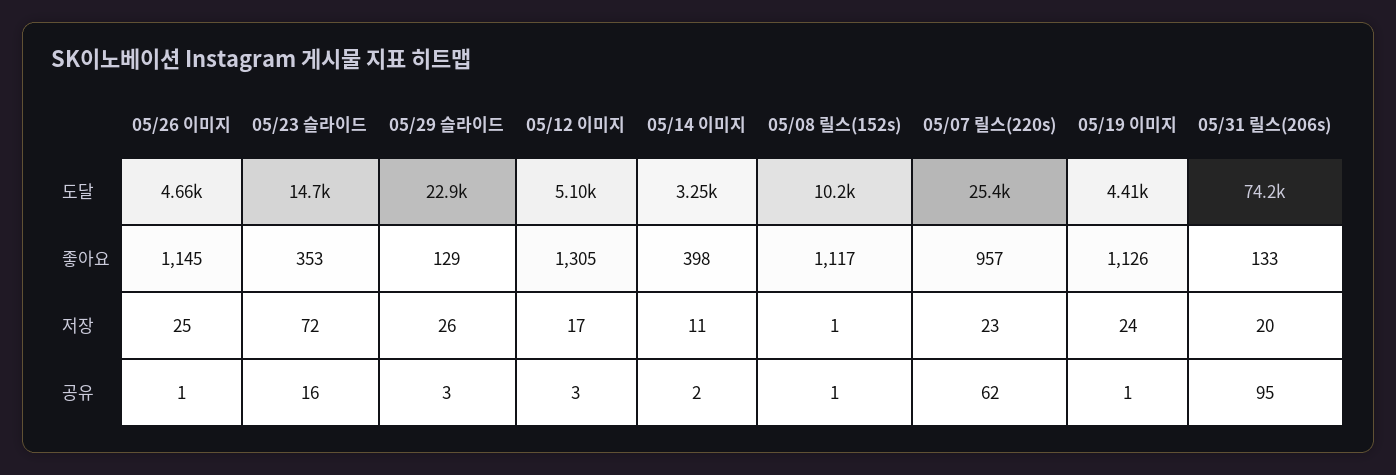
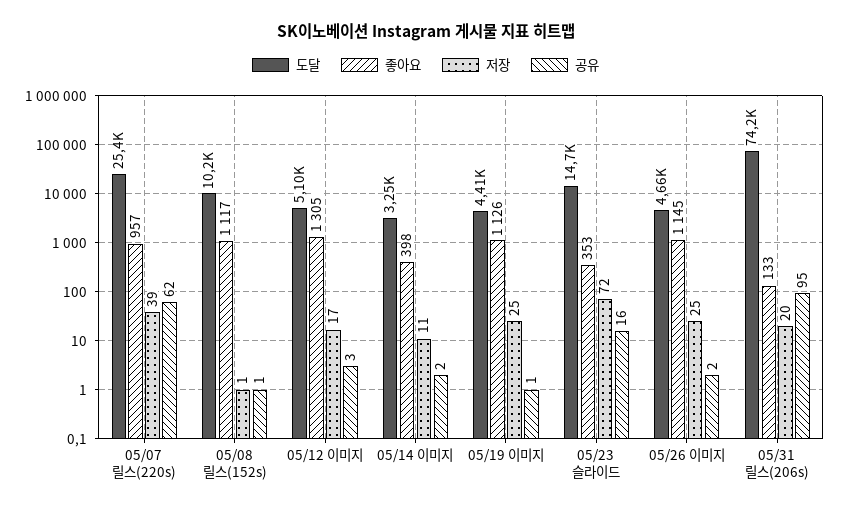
  {
    "도달": {
      "05/26 이미지": 4660,
      "05/23 슬라이드": 14700,
-     "05/29 슬라이드": 22900,
      "05/12 이미지": 5100,
      "05/14 이미지": 3250,
      "05/08 릴스(152s)": 10200,
      "05/07 릴스(220s)": 25400,
      "05/19 이미지": 4410,
      "05/31 릴스(206s)": 74200
    },
    "좋아요": {
      "05/26 이미지": 1145,
      "05/23 슬라이드": 353,
-     "05/29 슬라이드": 129,
      "05/12 이미지": 1305,
      "05/14 이미지": 398,
      "05/08 릴스(152s)": 1117,
      "05/07 릴스(220s)": 957,
      "05/19 이미지": 1126,
      "05/31 릴스(206s)": 133
    },
    "저장": {
      "05/26 이미지": 25,
      "05/23 슬라이드": 72,
-     "05/29 슬라이드": 26,
      "05/12 이미지": 17,
      "05/14 이미지": 11,
      "05/08 릴스(152s)": 1,
-     "05/07 릴스(220s)": 23,
+     "05/07 릴스(220s)": 39,
-     "05/19 이미지": 24,
+     "05/19 이미지": 25,
      "05/31 릴스(206s)": 20
    },
    "공유": {
-     "05/26 이미지": 1,
+     "05/26 이미지": 2,
      "05/23 슬라이드": 16,
-     "05/29 슬라이드": 3,
      "05/12 이미지": 3,
      "05/14 이미지": 2,
      "05/08 릴스(152s)": 1,
      "05/07 릴스(220s)": 62,
      "05/19 이미지": 1,
      "05/31 릴스(206s)": 95
    }
  }

